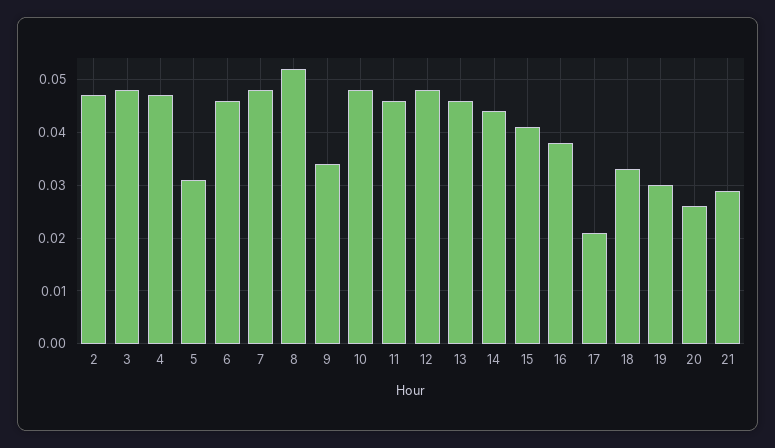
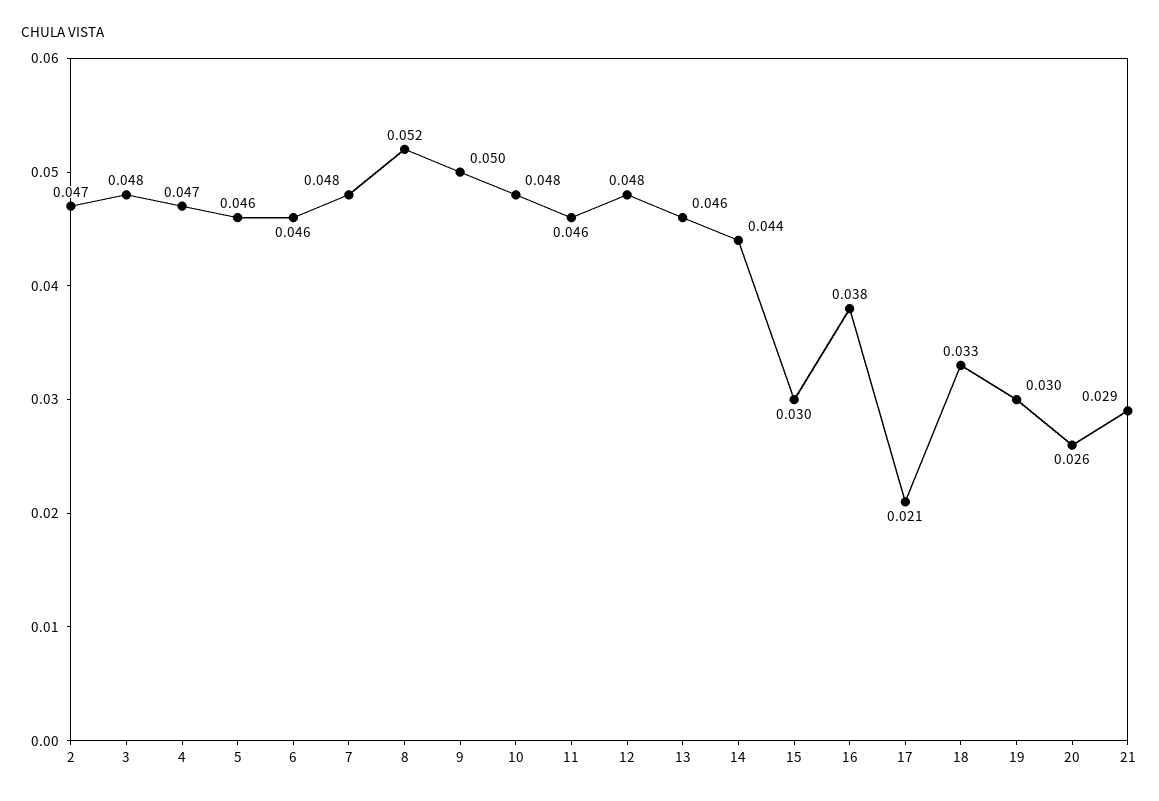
  {
    "2": 0.047,
    "3": 0.048,
    "4": 0.047,
-   "5": 0.03,
+   "5": 0.046,
    "6": 0.046,
    "7": 0.048,
    "8": 0.052,
-   "9": 0.035,
+   "9": 0.05,
    "10": 0.048,
    "11": 0.046,
    "12": 0.048,
    "13": 0.046,
    "14": 0.044,
-   "15": 0.04,
+   "15": 0.03,
    "16": 0.038,
    "17": 0.021,
    "18": 0.033,
    "19": 0.03,
    "20": 0.026,
    "21": 0.029
  }

